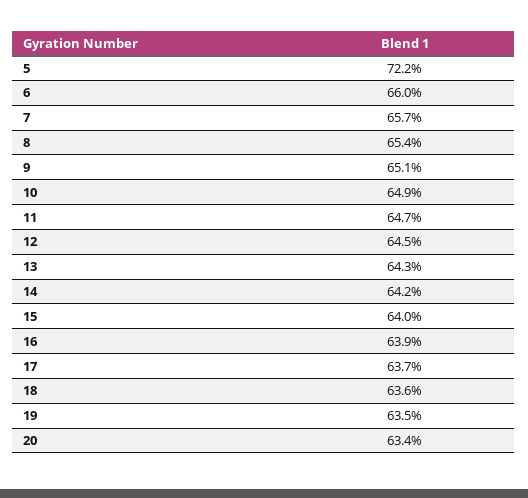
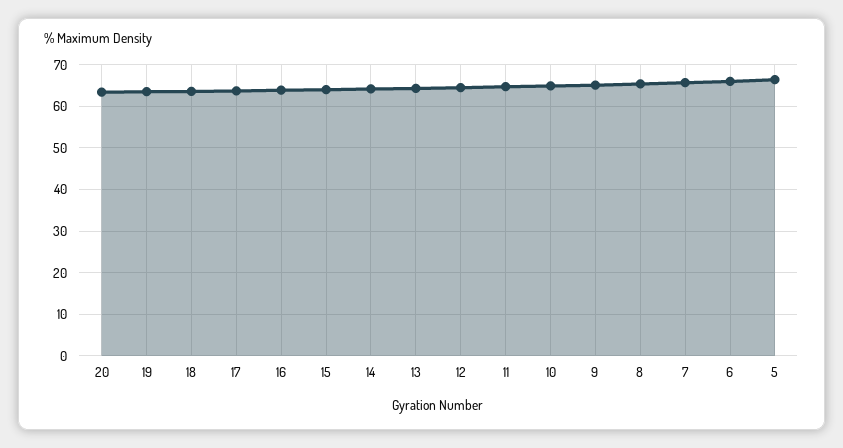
  {
-   "5": 72.2,
+   "5": 66,
    "6": 66,
    "7": 65.7,
    "8": 65.4,
    "9": 65.1,
    "10": 64.9,
    "11": 64.7,
    "12": 64.5,
    "13": 64.3,
    "14": 64.2,
    "15": 64,
    "16": 63.9,
    "17": 63.7,
    "18": 63.6,
    "19": 63.5,
    "20": 63.4
  }

